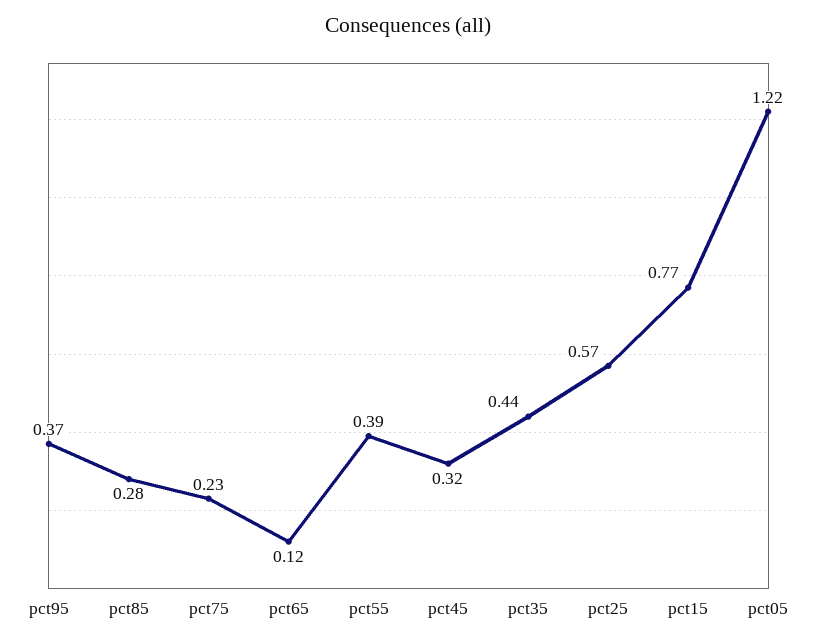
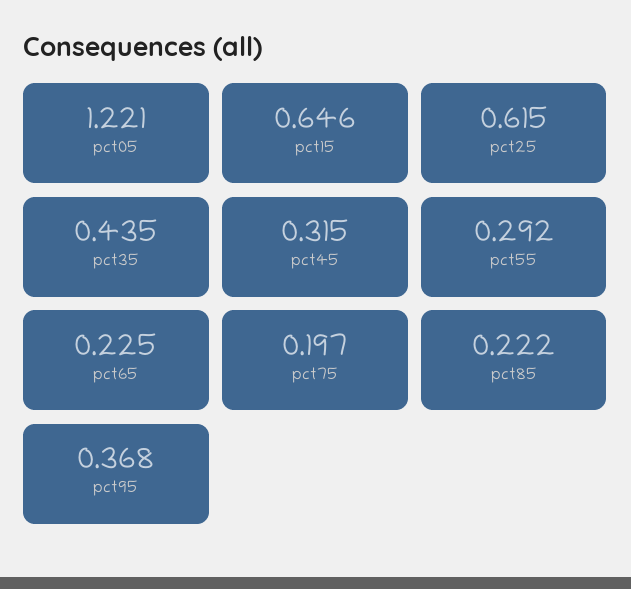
  {
    "pct95": 0.368,
-   "pct85": 0.28,
+   "pct85": 0.222,
-   "pct75": 0.23,
+   "pct75": 0.197,
-   "pct65": 0.12,
+   "pct65": 0.225,
-   "pct55": 0.39,
+   "pct55": 0.292,
    "pct45": 0.315,
    "pct35": 0.435,
-   "pct25": 0.57,
+   "pct25": 0.615,
-   "pct15": 0.77,
+   "pct15": 0.646,
    "pct05": 1.221
  }

